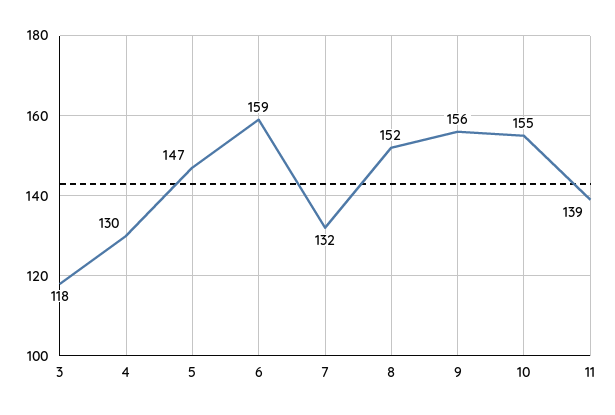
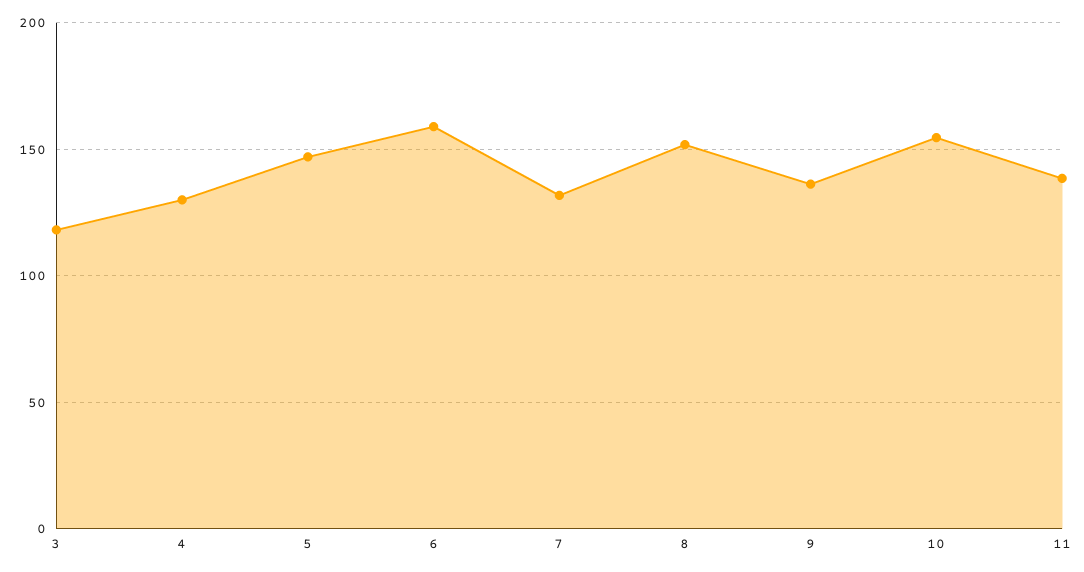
  {
    "3": 118,
    "4": 130,
    "5": 147,
    "6": 159,
    "7": 132,
    "8": 152,
-   "9": 156,
+   "9": 135,
    "10": 155,
    "11": 139
  }

